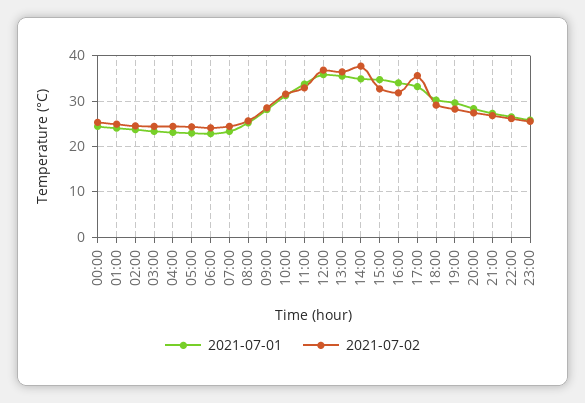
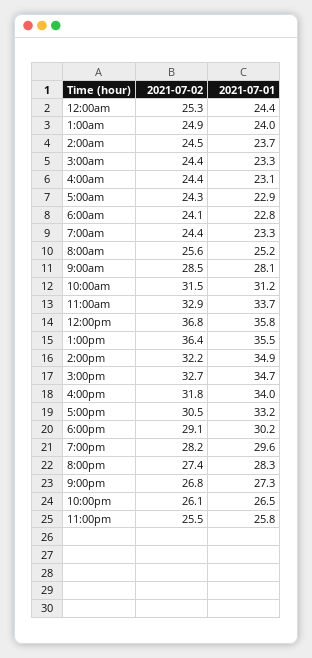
  {
    "2021-07-01": {
      "00:00": 24.4,
      "01:00": 24,
      "02:00": 23.7,
      "03:00": 23.3,
      "04:00": 23.1,
      "05:00": 22.9,
      "06:00": 22.8,
      "07:00": 23.3,
      "08:00": 25.2,
      "09:00": 28.1,
      "10:00": 31.2,
      "11:00": 33.7,
      "12:00": 35.8,
      "13:00": 35.5,
      "14:00": 34.9,
      "15:00": 34.7,
      "16:00": 34,
      "17:00": 33.2,
      "18:00": 30.2,
      "19:00": 29.6,
      "20:00": 28.3,
      "21:00": 27.3,
      "22:00": 26.5,
      "23:00": 25.8
    },
    "2021-07-02": {
      "00:00": 25.3,
      "01:00": 24.9,
      "02:00": 24.5,
      "03:00": 24.4,
      "04:00": 24.4,
      "05:00": 24.3,
      "06:00": 24.1,
      "07:00": 24.4,
      "08:00": 25.6,
      "09:00": 28.5,
      "10:00": 31.5,
      "11:00": 32.9,
      "12:00": 36.8,
      "13:00": 36.4,
-     "14:00": 38,
+     "14:00": 32.2,
      "15:00": 32.7,
      "16:00": 31.8,
-     "17:00": 36,
+     "17:00": 30.5,
      "18:00": 29.1,
      "19:00": 28.2,
      "20:00": 27.4,
      "21:00": 26.8,
      "22:00": 26.1,
      "23:00": 25.5
    }
  }

